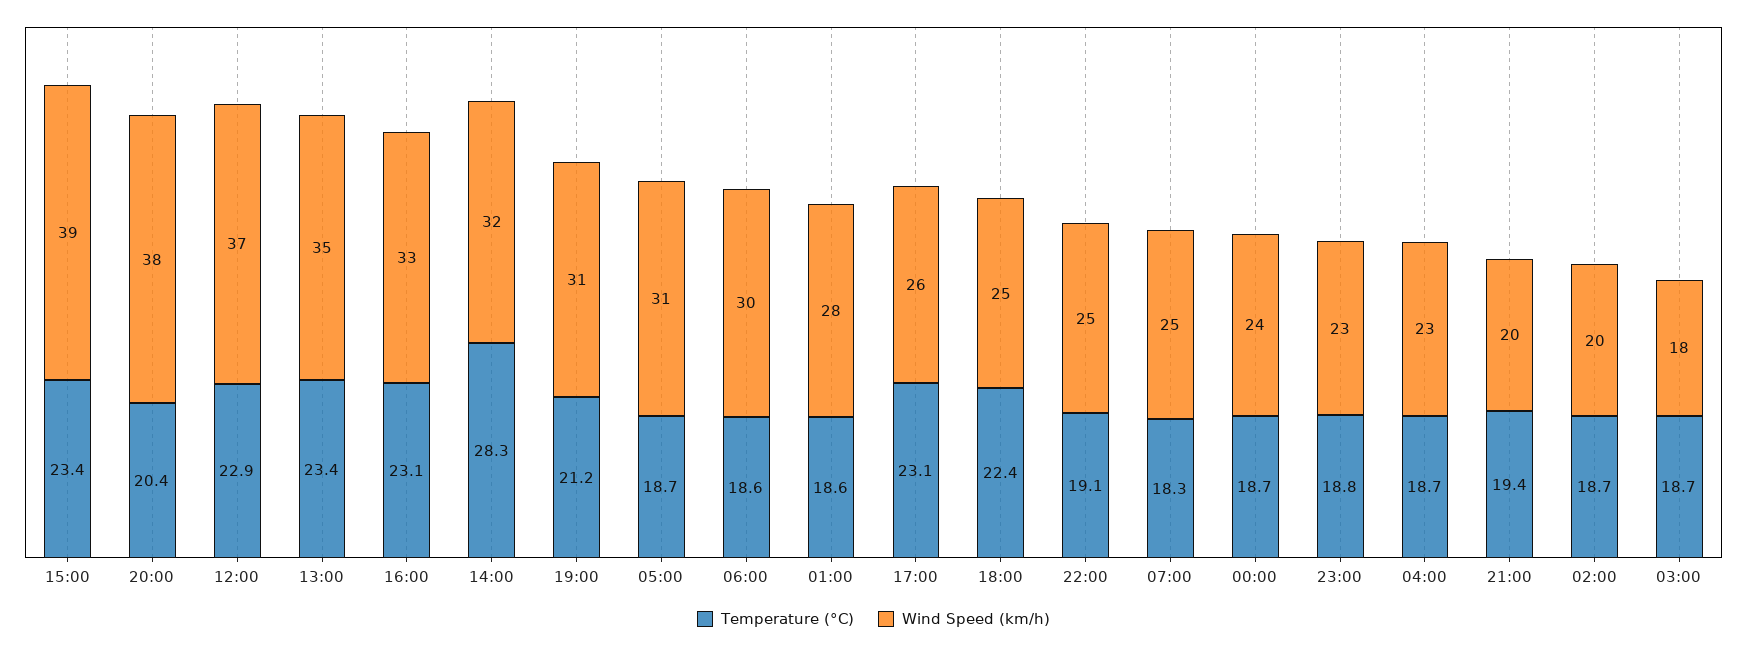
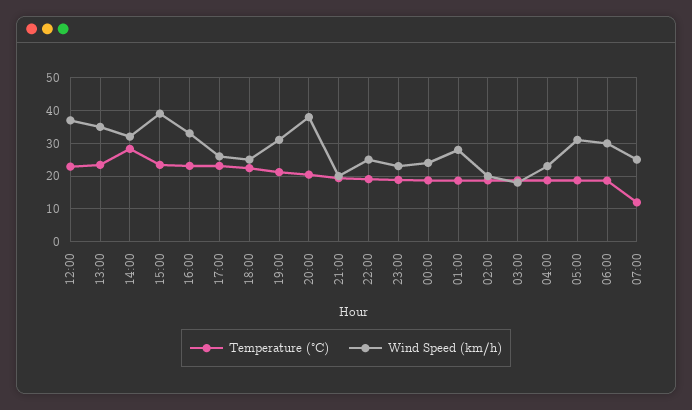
  {
    "Temperature (°C)": {
      "15:00": 23.4,
      "20:00": 20.4,
      "12:00": 22.9,
      "13:00": 23.4,
      "16:00": 23.1,
      "14:00": 28.3,
      "19:00": 21.2,
      "05:00": 18.7,
      "06:00": 18.6,
      "01:00": 18.6,
      "17:00": 23.1,
      "18:00": 22.4,
      "22:00": 19.1,
-     "07:00": 18.3,
+     "07:00": 12,
      "00:00": 18.7,
      "23:00": 18.8,
      "04:00": 18.7,
      "21:00": 19.4,
      "02:00": 18.7,
      "03:00": 18.7
    },
    "Wind Speed (km/h)": {
      "15:00": 39,
      "20:00": 38,
      "12:00": 37,
      "13:00": 35,
      "16:00": 33,
      "14:00": 32,
      "19:00": 31,
      "05:00": 31,
      "06:00": 30,
      "01:00": 28,
      "17:00": 26,
      "18:00": 25,
      "22:00": 25,
      "07:00": 25,
      "00:00": 24,
      "23:00": 23,
      "04:00": 23,
      "21:00": 20,
      "02:00": 20,
      "03:00": 18
    }
  }

